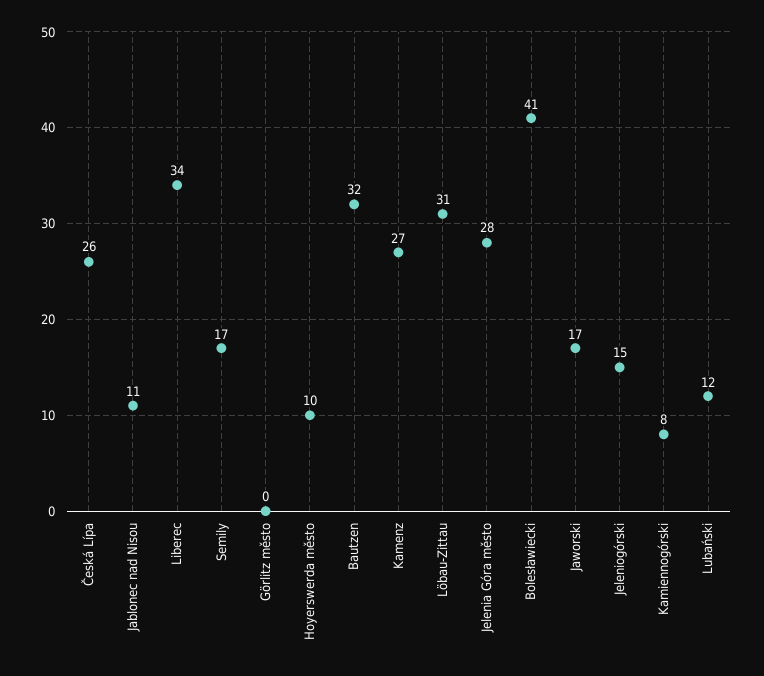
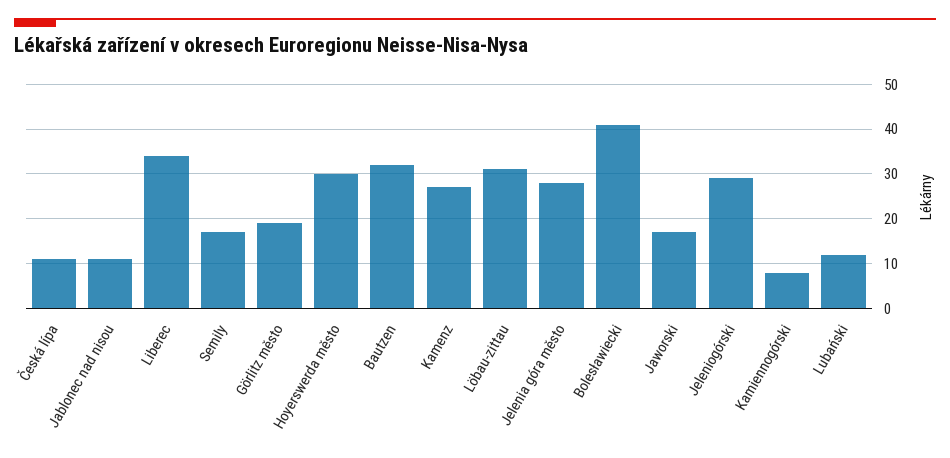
  {
-   "Česká Lípa": 26,
+   "Česká Lípa": 10,
    "Jablonec nad Nisou": 11,
    "Liberec": 34,
    "Semily": 17,
-   "Görlitz město": 0,
+   "Görlitz město": 20,
-   "Hoyerswerda město": 10,
+   "Hoyerswerda město": 30,
    "Bautzen": 32,
    "Kamenz": 27,
    "Löbau-Zittau": 31,
    "Jelenia Góra město": 28,
    "Bolesławiecki": 41,
    "Jaworski": 17,
-   "Jeleniogórski": 15,
+   "Jeleniogórski": 30,
    "Kamiennogórski": 8,
    "Lubański": 12
  }

